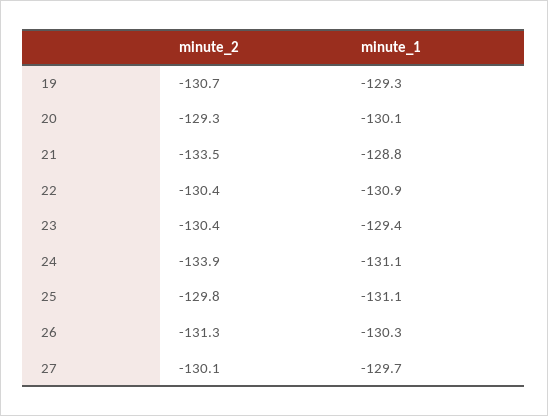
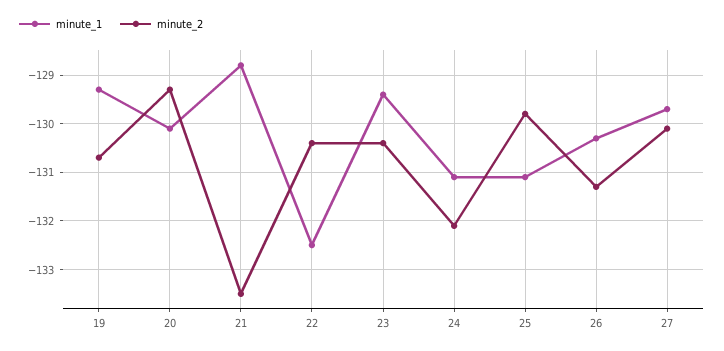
  {
    "minute_2": {
      "19": -130.7,
      "20": -129.3,
      "21": -133.5,
      "22": -130.4,
      "23": -130.4,
-     "24": -133.9,
+     "24": -132,
      "25": -129.8,
      "26": -131.3,
      "27": -130.1
    },
    "minute_1": {
      "19": -129.3,
      "20": -130.1,
      "21": -128.8,
-     "22": -130.9,
+     "22": -132.5,
      "23": -129.4,
      "24": -131.1,
      "25": -131.1,
      "26": -130.3,
      "27": -129.7
    }
  }

